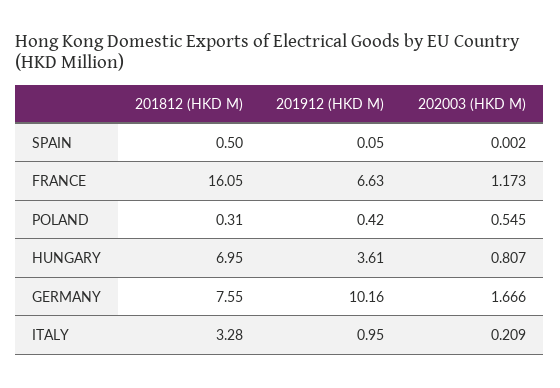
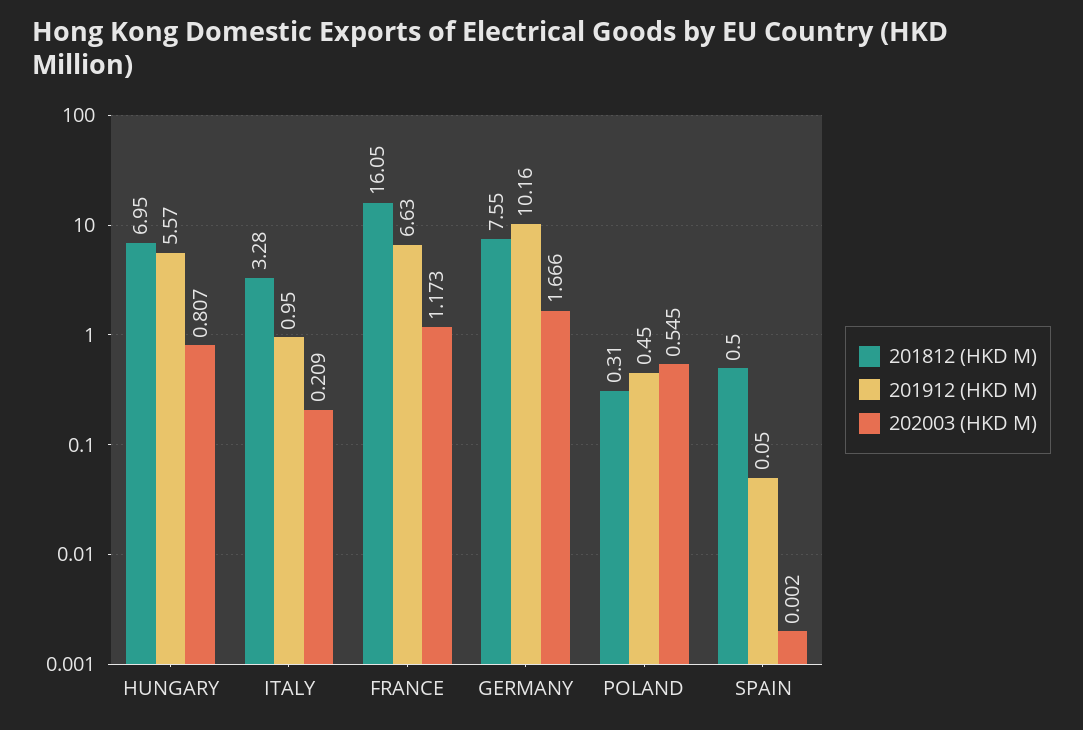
  {
    "201812 (HKD M)": {
      "SPAIN": 0.5,
      "FRANCE": 16.05,
      "POLAND": 0.31,
      "HUNGARY": 6.95,
      "GERMANY": 7.55,
      "ITALY": 3.28
    },
    "201912 (HKD M)": {
      "SPAIN": 0.05,
      "FRANCE": 6.63,
-     "POLAND": 0.42,
+     "POLAND": 0.45,
-     "HUNGARY": 3.61,
+     "HUNGARY": 5.57,
      "GERMANY": 10.16,
      "ITALY": 0.95
    },
    "202003 (HKD M)": {
      "SPAIN": 0.002,
      "FRANCE": 1.173,
      "POLAND": 0.545,
      "HUNGARY": 0.807,
      "GERMANY": 1.666,
      "ITALY": 0.209
    }
  }

